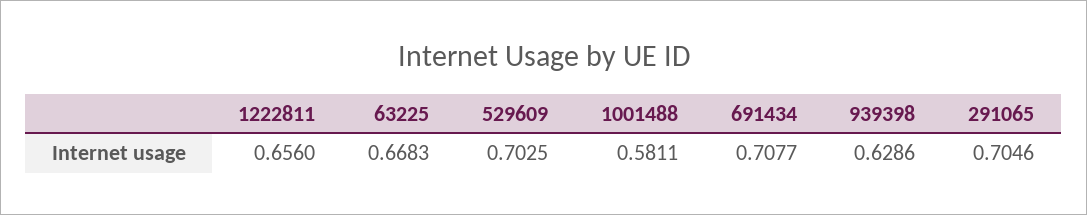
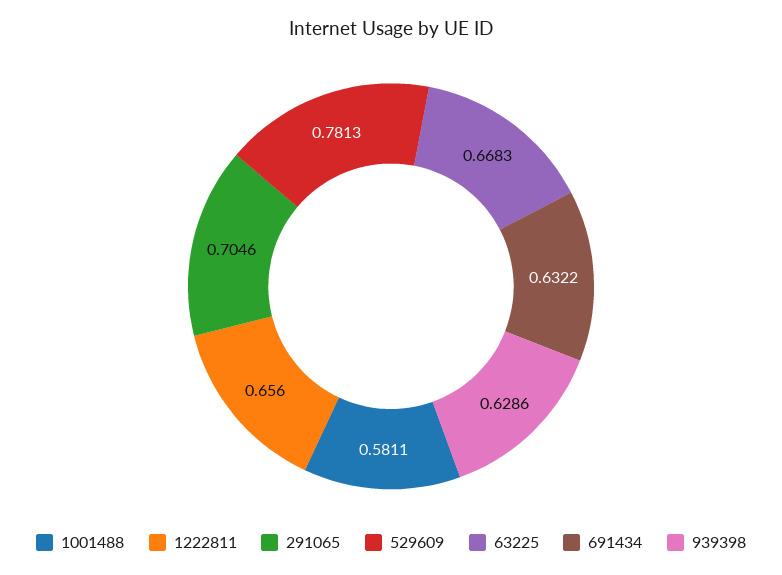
  {
    "1222811": 0.656,
    "63225": 0.6683,
-   "529609": 0.7025,
+   "529609": 0.7813,
    "1001488": 0.5811,
-   "691434": 0.7077,
+   "691434": 0.6322,
    "939398": 0.6286,
    "291065": 0.7046
  }

